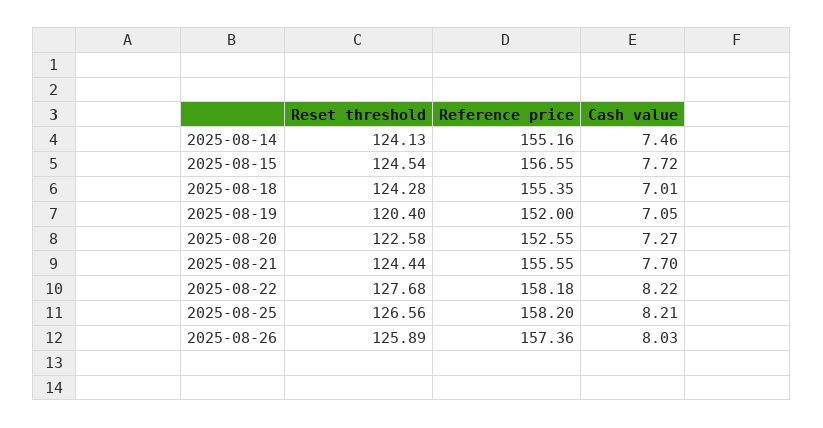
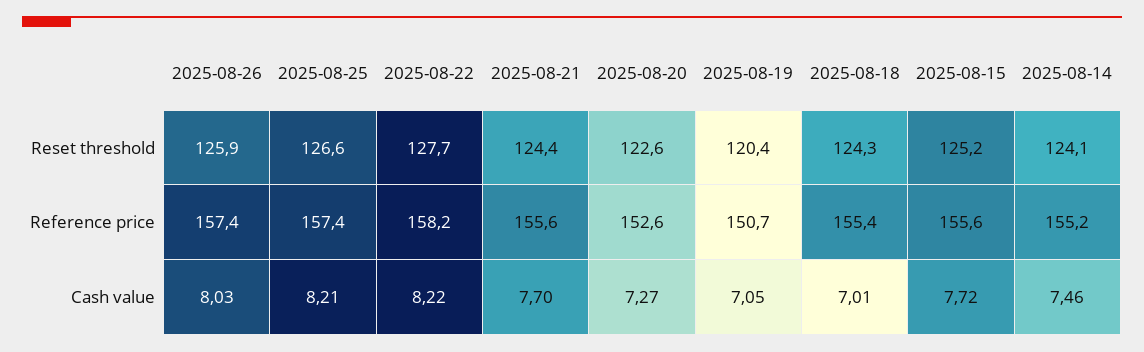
  {
    "Reset threshold": {
      "2025-08-14": 124.13,
-     "2025-08-15": 124.54,
+     "2025-08-15": 125.2,
      "2025-08-18": 124.28,
      "2025-08-19": 120.4,
      "2025-08-20": 122.58,
      "2025-08-21": 124.44,
      "2025-08-22": 127.68,
      "2025-08-25": 126.56,
      "2025-08-26": 125.89
    },
    "Reference price": {
      "2025-08-14": 155.16,
-     "2025-08-15": 156.55,
+     "2025-08-15": 155.6,
      "2025-08-18": 155.35,
-     "2025-08-19": 152,
+     "2025-08-19": 150.7,
      "2025-08-20": 152.55,
      "2025-08-21": 155.55,
      "2025-08-22": 158.18,
-     "2025-08-25": 158.2,
+     "2025-08-25": 157.4,
      "2025-08-26": 157.36
    },
    "Cash value": {
      "2025-08-14": 7.46,
      "2025-08-15": 7.72,
      "2025-08-18": 7.01,
      "2025-08-19": 7.05,
      "2025-08-20": 7.27,
      "2025-08-21": 7.7,
      "2025-08-22": 8.22,
      "2025-08-25": 8.21,
      "2025-08-26": 8.03
    }
  }

